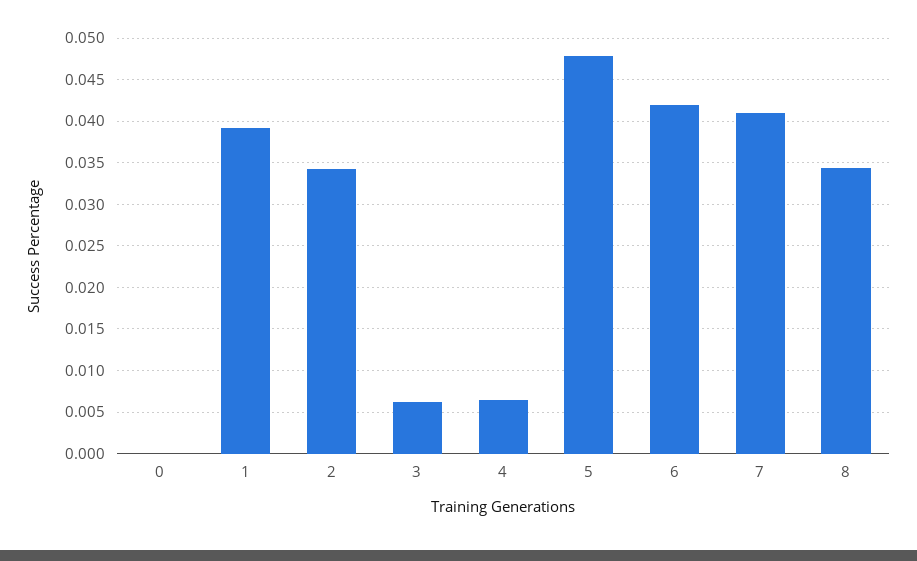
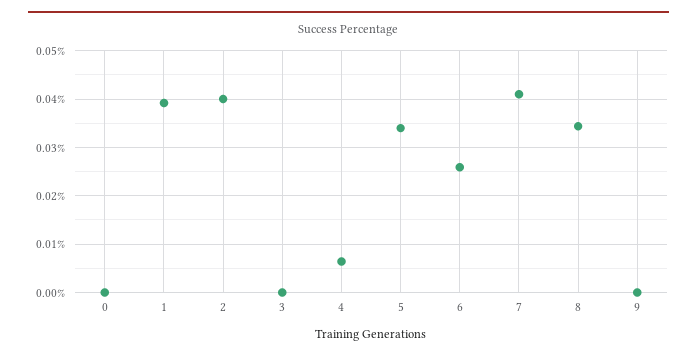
  {
    "0": 0,
    "1": 0.039,
-   "2": 0.034,
+   "2": 0.04,
-   "3": 0.006,
+   "3": 0,
    "4": 0.006,
-   "5": 0.048,
+   "5": 0.034,
-   "6": 0.042,
+   "6": 0.026,
    "7": 0.041,
-   "8": 0.034
+   "8": 0.034,
+   "9": 0
  }

